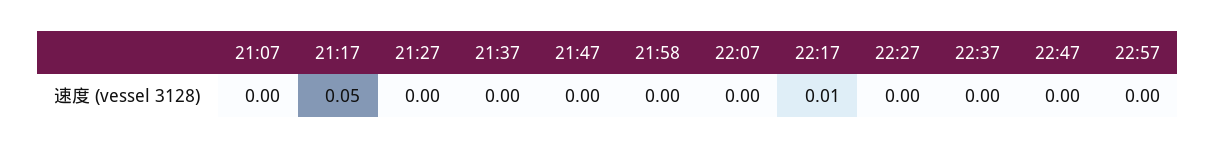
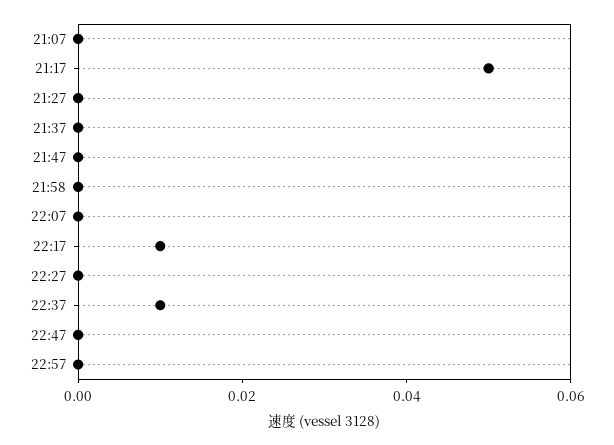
  {
    "21:07": 0,
    "21:17": 0.05,
    "21:27": 0,
    "21:37": 0,
    "21:47": 0,
    "21:58": 0,
    "22:07": 0,
    "22:17": 0.01,
    "22:27": 0,
-   "22:37": 0,
+   "22:37": 0.01,
    "22:47": 0,
    "22:57": 0
  }

